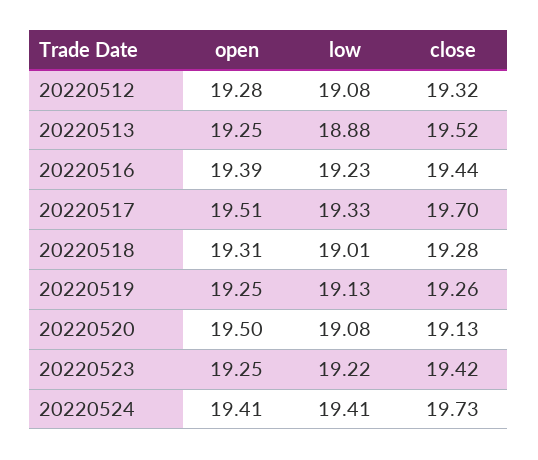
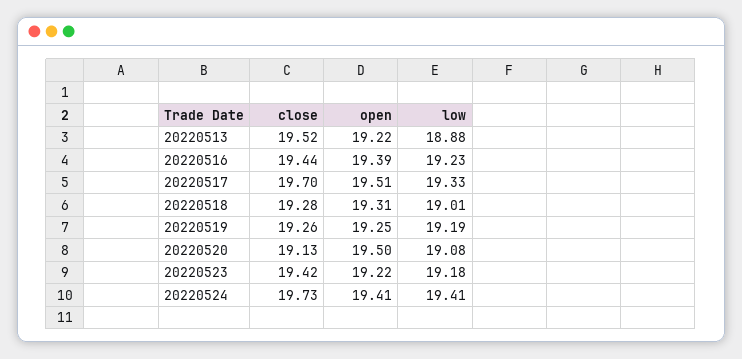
  {
    "open": {
-     "20220512": 19.28,
-     "20220513": 19.25,
+     "20220513": 19.22,
      "20220516": 19.39,
      "20220517": 19.51,
      "20220518": 19.31,
      "20220519": 19.25,
      "20220520": 19.5,
-     "20220523": 19.25,
+     "20220523": 19.22,
      "20220524": 19.41
    },
    "low": {
-     "20220512": 19.08,
      "20220513": 18.88,
      "20220516": 19.23,
      "20220517": 19.33,
      "20220518": 19.01,
-     "20220519": 19.13,
+     "20220519": 19.19,
      "20220520": 19.08,
-     "20220523": 19.22,
+     "20220523": 19.18,
      "20220524": 19.41
    },
    "close": {
-     "20220512": 19.32,
      "20220513": 19.52,
      "20220516": 19.44,
      "20220517": 19.7,
      "20220518": 19.28,
      "20220519": 19.26,
      "20220520": 19.13,
      "20220523": 19.42,
      "20220524": 19.73
    }
  }

